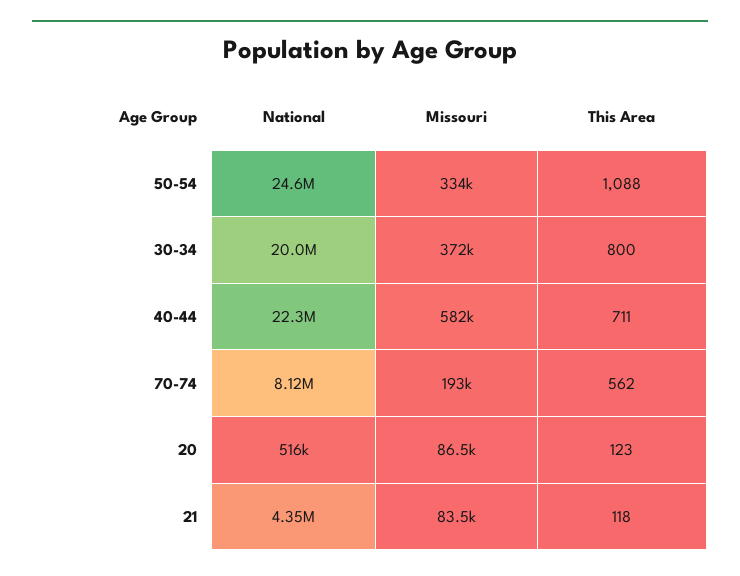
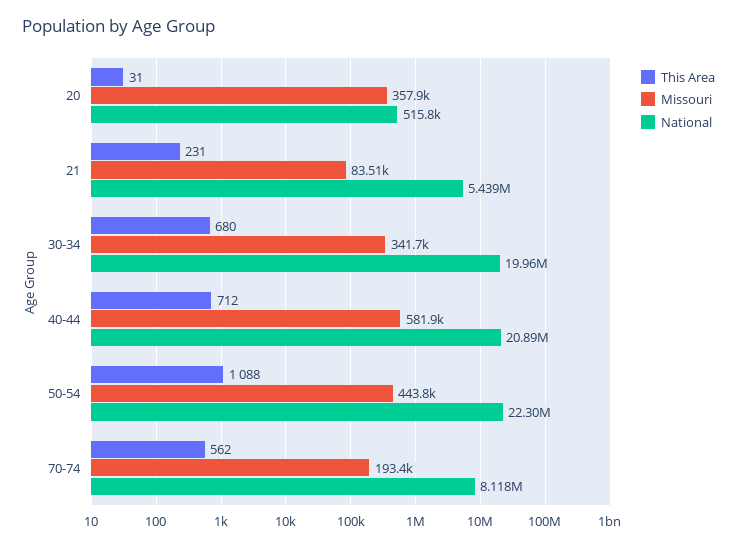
  {
    "National": {
-     "50-54": 24600000,
+     "50-54": 22300000,
      "30-34": 19960000,
-     "40-44": 22300000,
+     "40-44": 20890000,
      "70-74": 8118000,
      "20": 515800,
-     "21": 4350000
+     "21": 5439000
    },
    "Missouri": {
-     "50-54": 334000,
+     "50-54": 443800,
-     "30-34": 372000,
+     "30-34": 341700,
      "40-44": 581900,
      "70-74": 193400,
-     "20": 86500,
+     "20": 357900,
      "21": 83510
    },
    "This Area": {
      "50-54": 1088,
-     "30-34": 800,
+     "30-34": 680,
-     "40-44": 711,
+     "40-44": 712,
      "70-74": 562,
-     "20": 123,
+     "20": 31,
-     "21": 118
+     "21": 231
    }
  }

